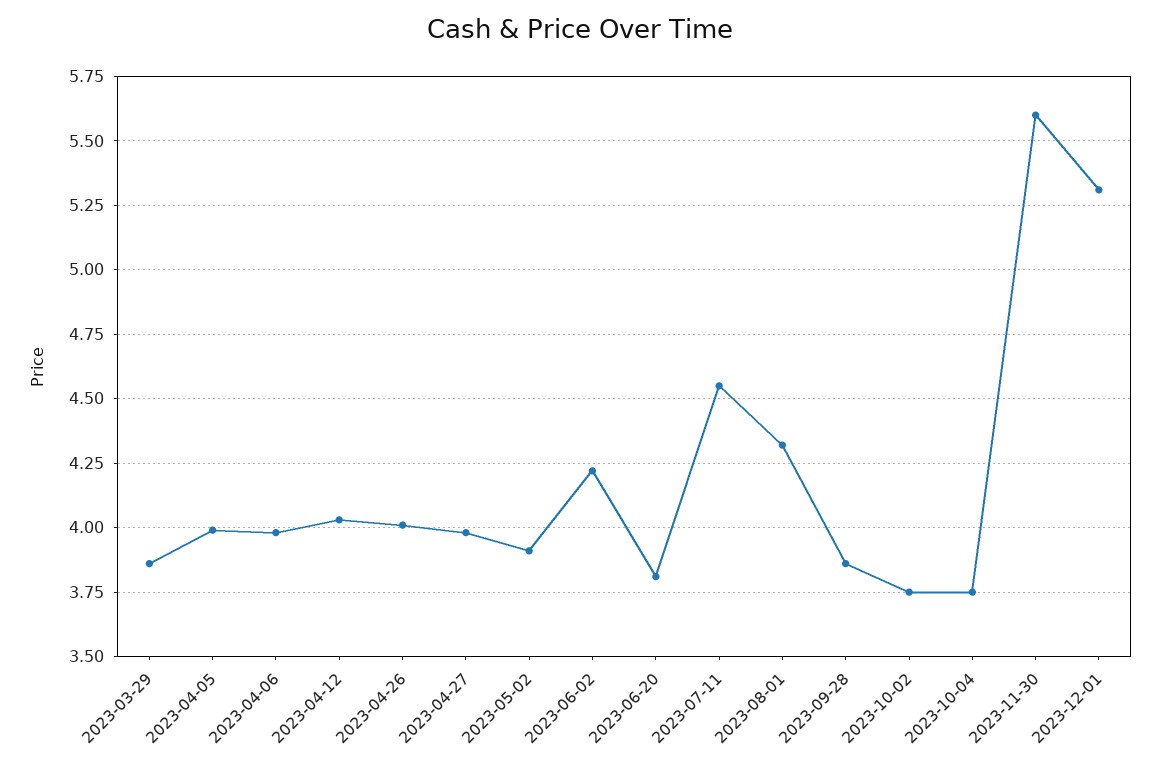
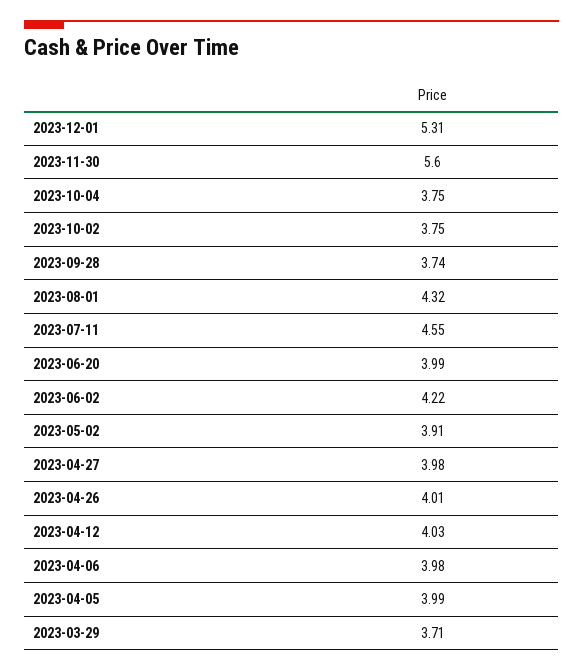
  {
-   "2023-03-29": 3.85,
+   "2023-03-29": 3.71,
    "2023-04-05": 3.99,
    "2023-04-06": 3.98,
    "2023-04-12": 4.03,
    "2023-04-26": 4.01,
    "2023-04-27": 3.98,
    "2023-05-02": 3.91,
    "2023-06-02": 4.22,
-   "2023-06-20": 3.8,
+   "2023-06-20": 3.99,
    "2023-07-11": 4.55,
    "2023-08-01": 4.32,
-   "2023-09-28": 3.85,
+   "2023-09-28": 3.74,
    "2023-10-02": 3.75,
    "2023-10-04": 3.75,
    "2023-11-30": 5.6,
    "2023-12-01": 5.31
  }

